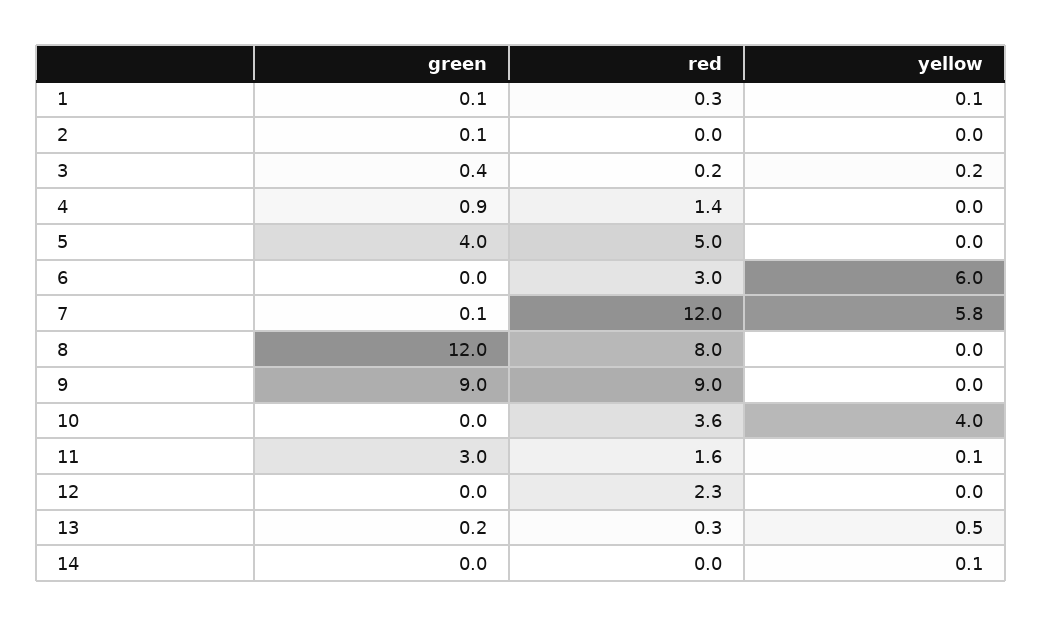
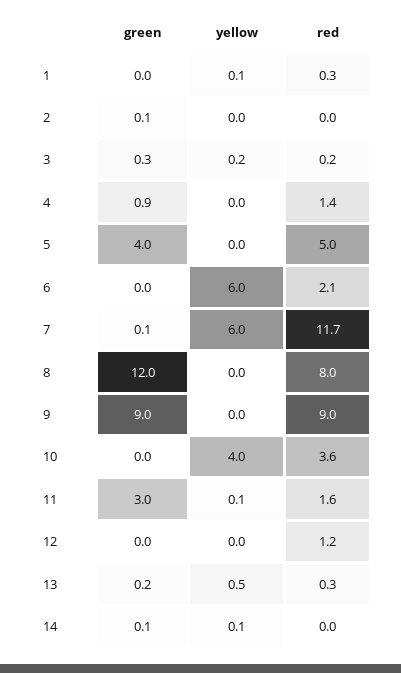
  {
    "green": {
-     "1": 0.1,
+     "1": 0,
      "2": 0.1,
-     "3": 0.4,
+     "3": 0.3,
      "4": 0.9,
      "5": 4,
      "6": 0,
      "7": 0.1,
      "8": 12,
      "9": 9,
      "10": 0,
      "11": 3,
      "12": 0,
      "13": 0.2,
-     "14": 0
+     "14": 0.1
    },
    "red": {
      "1": 0.3,
      "2": 0,
      "3": 0.2,
      "4": 1.4,
      "5": 5,
-     "6": 3,
+     "6": 2.1,
-     "7": 12,
+     "7": 11.7,
      "8": 8,
      "9": 9,
      "10": 3.6,
      "11": 1.6,
-     "12": 2.3,
+     "12": 1.2,
      "13": 0.3,
      "14": 0
    },
    "yellow": {
      "1": 0.1,
      "2": 0,
      "3": 0.2,
      "4": 0,
      "5": 0,
      "6": 6,
-     "7": 5.8,
+     "7": 6,
      "8": 0,
      "9": 0,
      "10": 4,
      "11": 0.1,
      "12": 0,
      "13": 0.5,
      "14": 0.1
    }
  }

